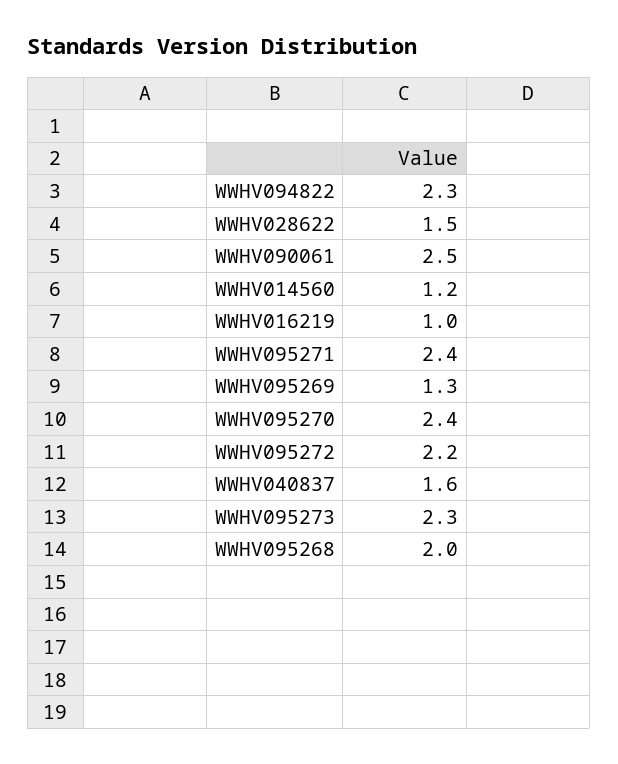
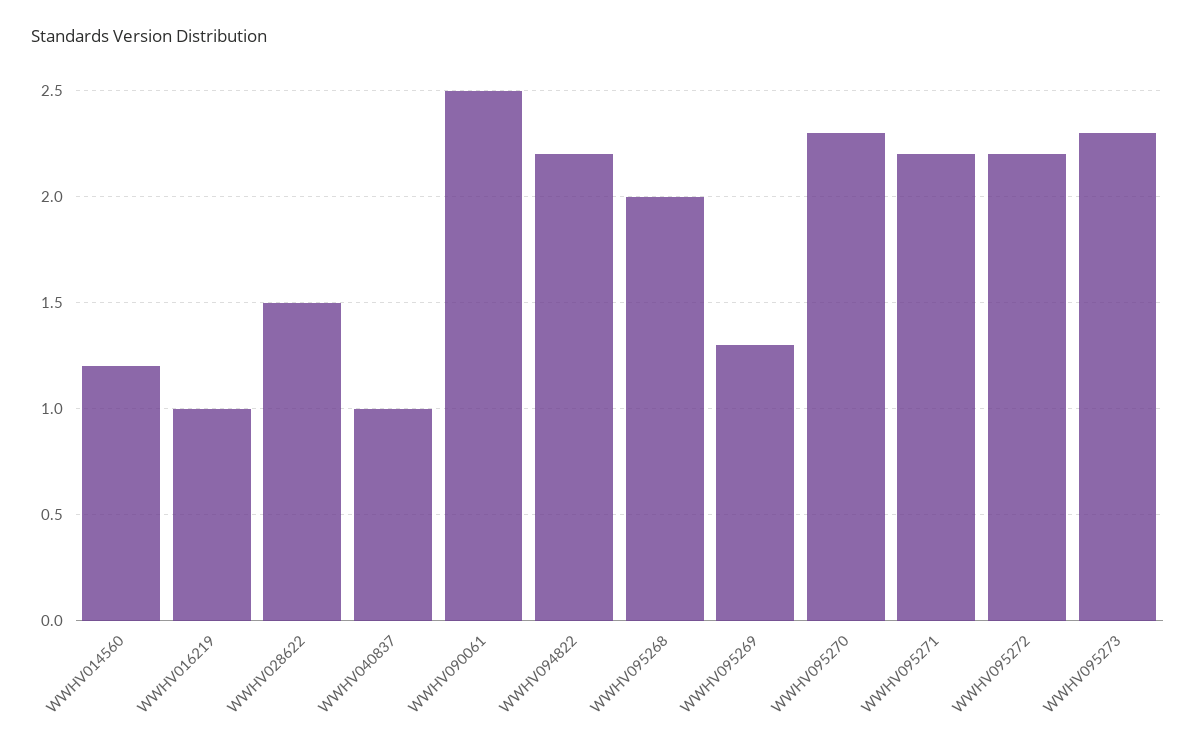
  {
-   "WWHV094822": 2.3,
+   "WWHV094822": 2.2,
    "WWHV028622": 1.5,
    "WWHV090061": 2.5,
    "WWHV014560": 1.2,
    "WWHV016219": 1,
-   "WWHV095271": 2.4,
+   "WWHV095271": 2.2,
    "WWHV095269": 1.3,
-   "WWHV095270": 2.4,
+   "WWHV095270": 2.3,
    "WWHV095272": 2.2,
-   "WWHV040837": 1.6,
+   "WWHV040837": 1,
    "WWHV095273": 2.3,
    "WWHV095268": 2
  }

